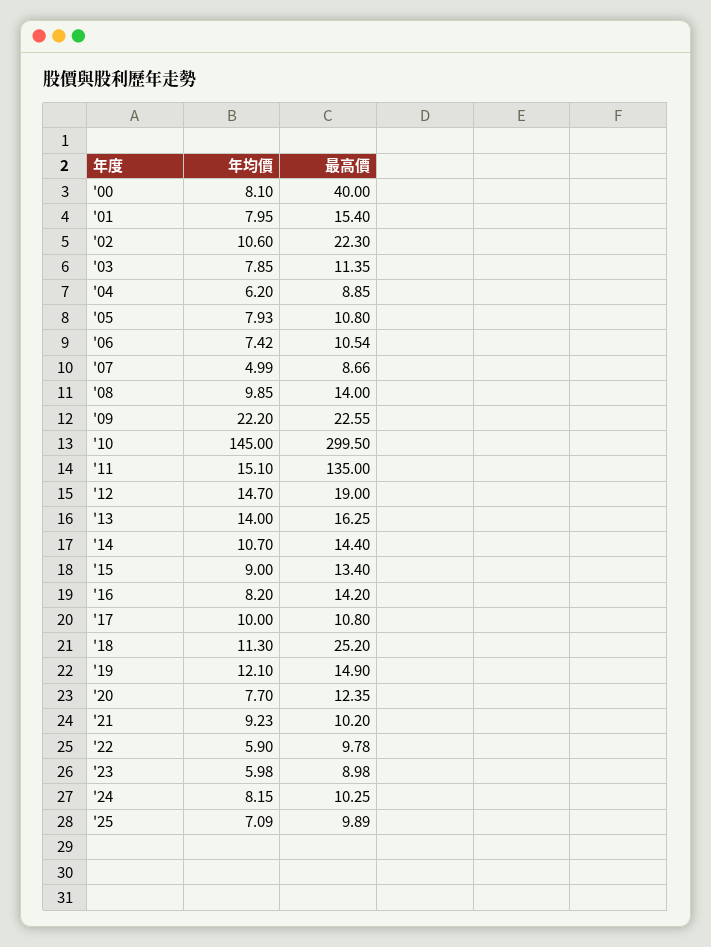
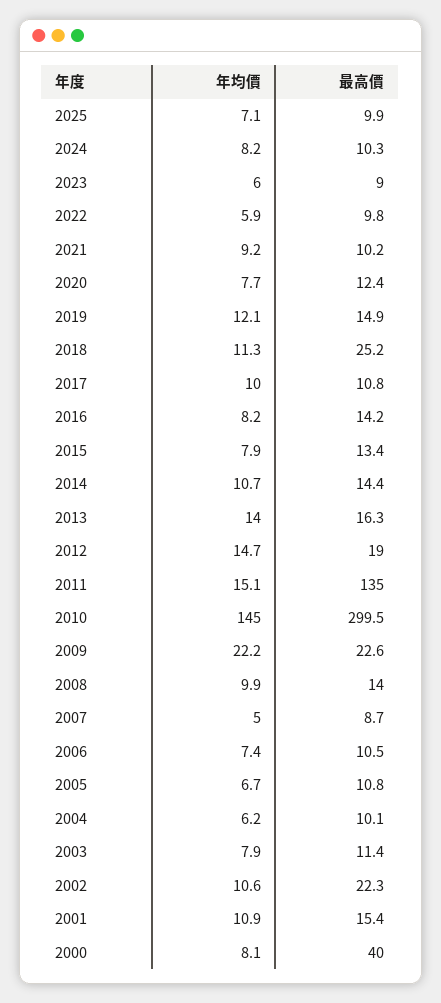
  {
    "年均價": {
      "'00": 8.1,
-     "'01": 7.95,
+     "'01": 10.9,
      "'02": 10.6,
      "'03": 7.85,
      "'04": 6.2,
-     "'05": 7.93,
+     "'05": 6.7,
      "'06": 7.42,
      "'07": 4.99,
      "'08": 9.85,
      "'09": 22.2,
      "'10": 145,
      "'11": 15.1,
      "'12": 14.7,
      "'13": 14,
      "'14": 10.7,
-     "'15": 9,
+     "'15": 7.9,
      "'16": 8.2,
      "'17": 10,
      "'18": 11.3,
      "'19": 12.1,
      "'20": 7.7,
      "'21": 9.23,
      "'22": 5.9,
      "'23": 5.98,
      "'24": 8.15,
      "'25": 7.09
    },
    "最高價": {
      "'00": 40,
      "'01": 15.4,
      "'02": 22.3,
      "'03": 11.35,
-     "'04": 8.85,
+     "'04": 10.1,
      "'05": 10.8,
      "'06": 10.54,
      "'07": 8.66,
      "'08": 14,
      "'09": 22.55,
      "'10": 299.5,
      "'11": 135,
      "'12": 19,
      "'13": 16.25,
      "'14": 14.4,
      "'15": 13.4,
      "'16": 14.2,
      "'17": 10.8,
      "'18": 25.2,
      "'19": 14.9,
      "'20": 12.35,
      "'21": 10.2,
      "'22": 9.78,
      "'23": 8.98,
      "'24": 10.25,
      "'25": 9.89
    }
  }

